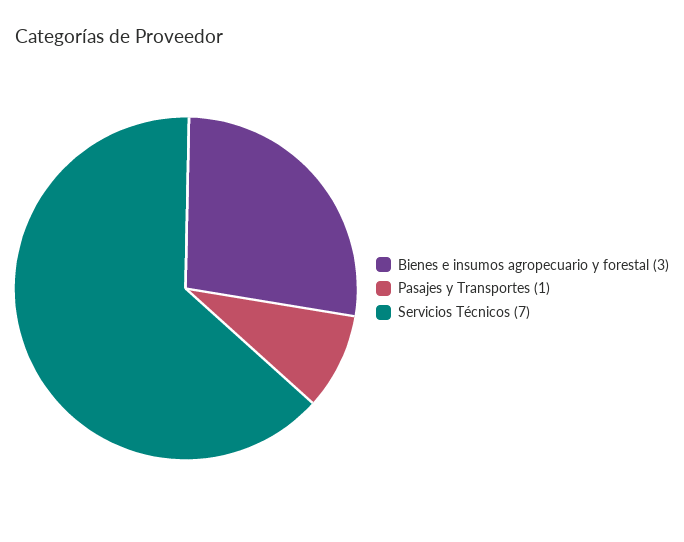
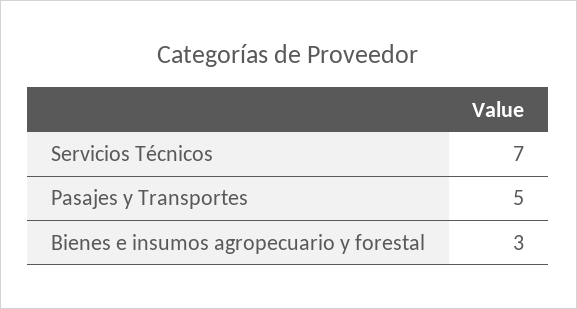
  {
    "Bienes e insumos agropecuario y forestal": 3,
-   "Pasajes y Transportes": 1,
+   "Pasajes y Transportes": 5,
    "Servicios Técnicos": 7
  }

